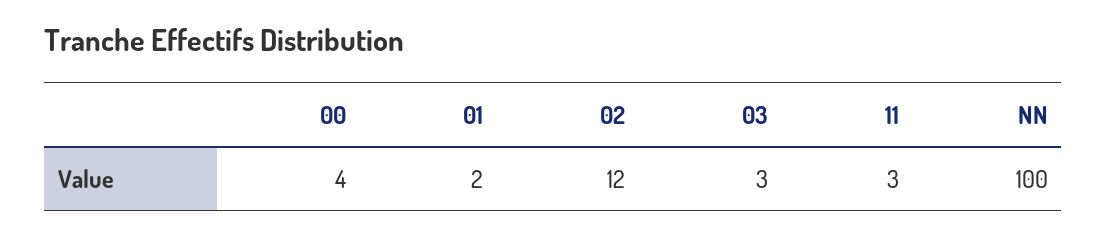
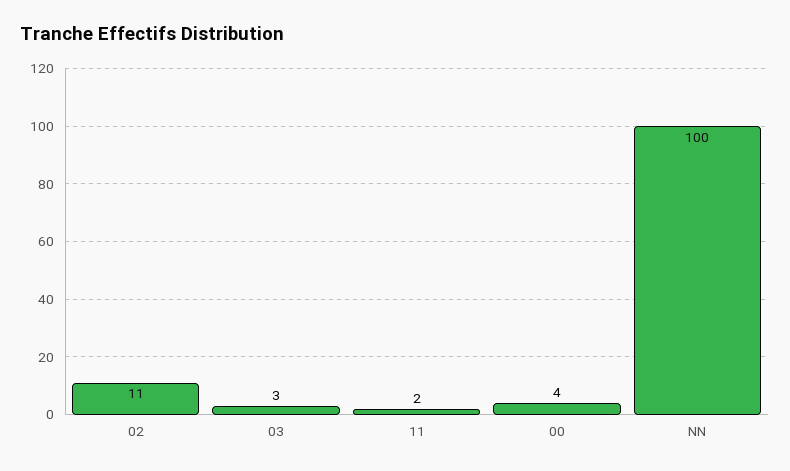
  {
    "00": 4,
-   "01": 2,
-   "02": 12,
+   "02": 11,
    "03": 3,
-   "11": 3,
+   "11": 2,
    "NN": 100
  }

